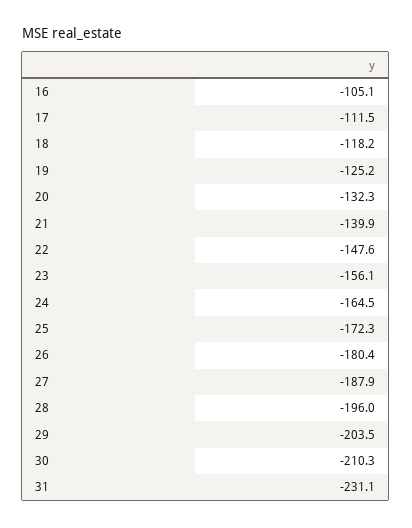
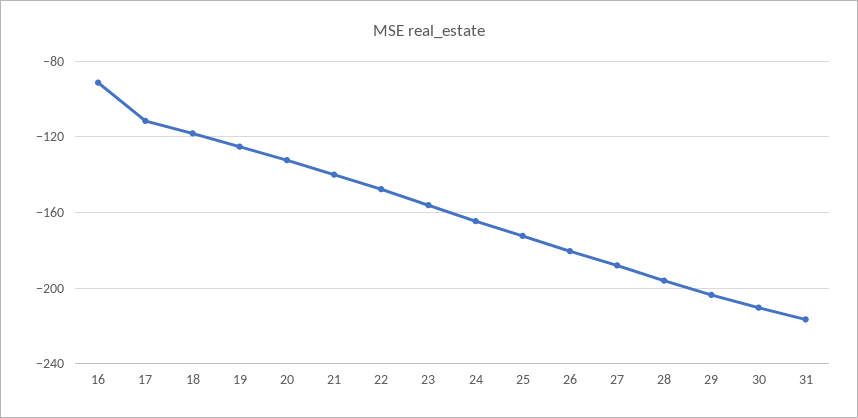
  {
-   "16": -105.1,
+   "16": -90,
    "17": -111.5,
    "18": -118.2,
    "19": -125.2,
    "20": -132.3,
    "21": -139.9,
    "22": -147.6,
    "23": -156.1,
    "24": -164.5,
    "25": -172.3,
    "26": -180.4,
    "27": -187.9,
    "28": -196,
    "29": -203.5,
    "30": -210.3,
-   "31": -231.1
+   "31": -215
  }

